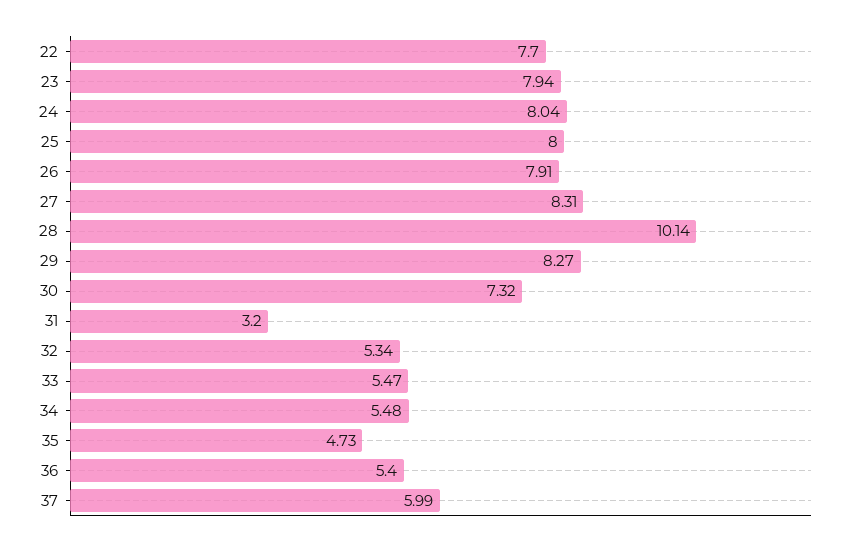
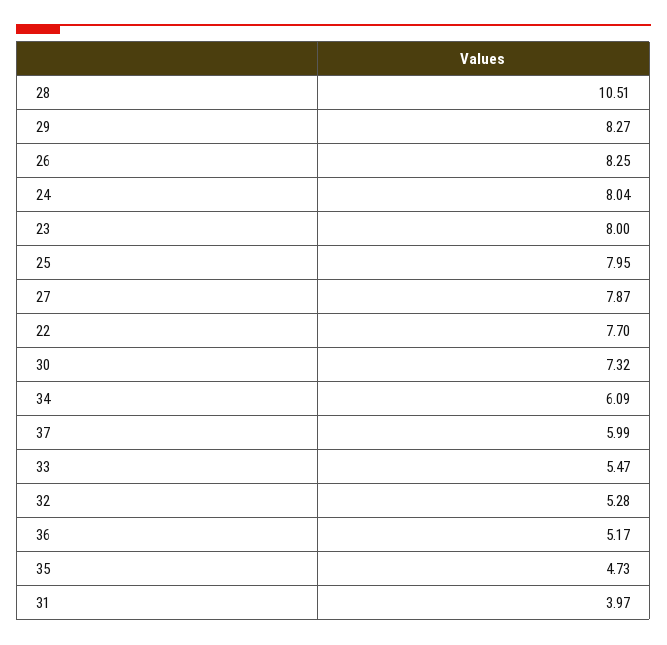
  {
    "22": 7.7,
-   "23": 7.94,
+   "23": 8,
    "24": 8.04,
-   "25": 8,
+   "25": 7.95,
-   "26": 7.91,
+   "26": 8.25,
-   "27": 8.31,
+   "27": 7.87,
-   "28": 10.14,
+   "28": 10.51,
    "29": 8.27,
    "30": 7.32,
-   "31": 3.2,
+   "31": 3.97,
-   "32": 5.34,
+   "32": 5.28,
    "33": 5.47,
-   "34": 5.48,
+   "34": 6.09,
    "35": 4.73,
-   "36": 5.4,
+   "36": 5.17,
    "37": 5.99
  }

